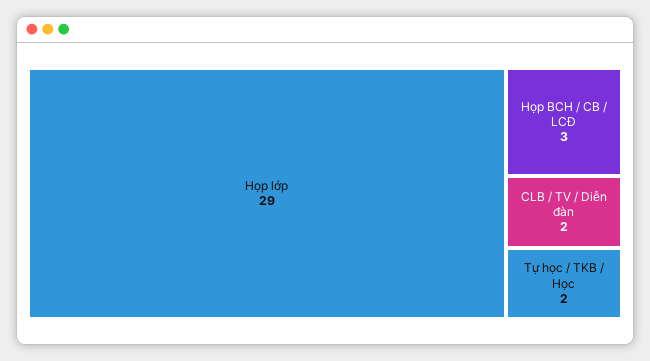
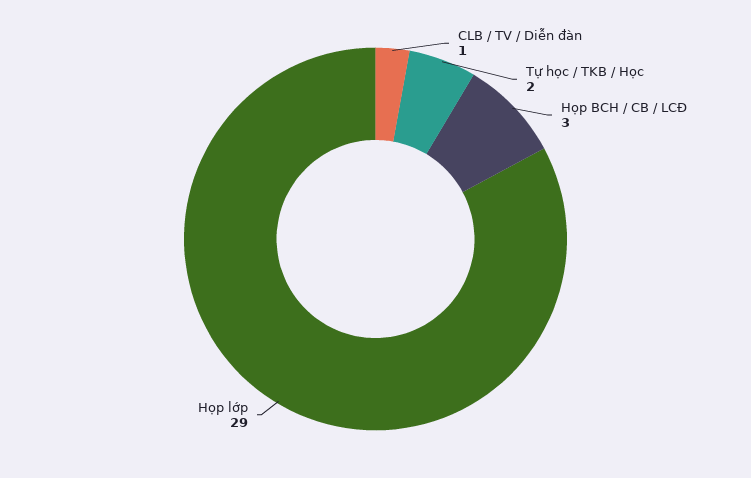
  {
    "Họp lớp": 29,
    "Họp BCH / CB / LCĐ": 3,
-   "CLB / TV / Diễn đàn": 2,
+   "CLB / TV / Diễn đàn": 1,
    "Tự học / TKB / Học": 2
  }

